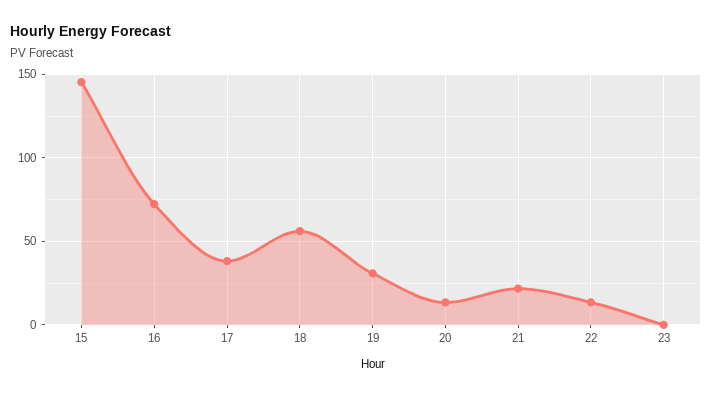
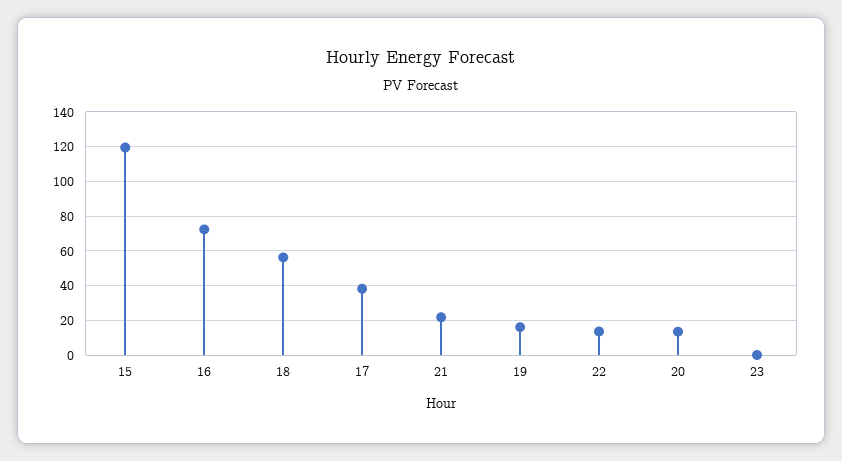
  {
-   "15": 145,
+   "15": 120,
    "16": 70,
    "17": 40,
    "18": 55,
-   "19": 30,
+   "19": 15,
    "20": 15,
    "21": 20,
    "22": 15,
    "23": 0
  }

